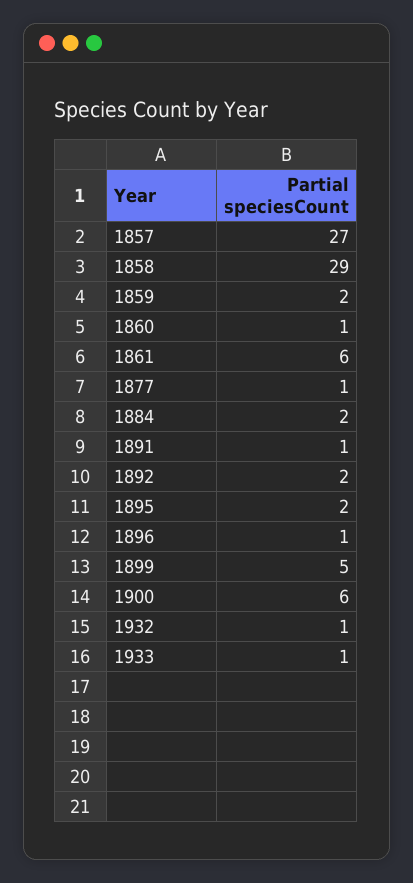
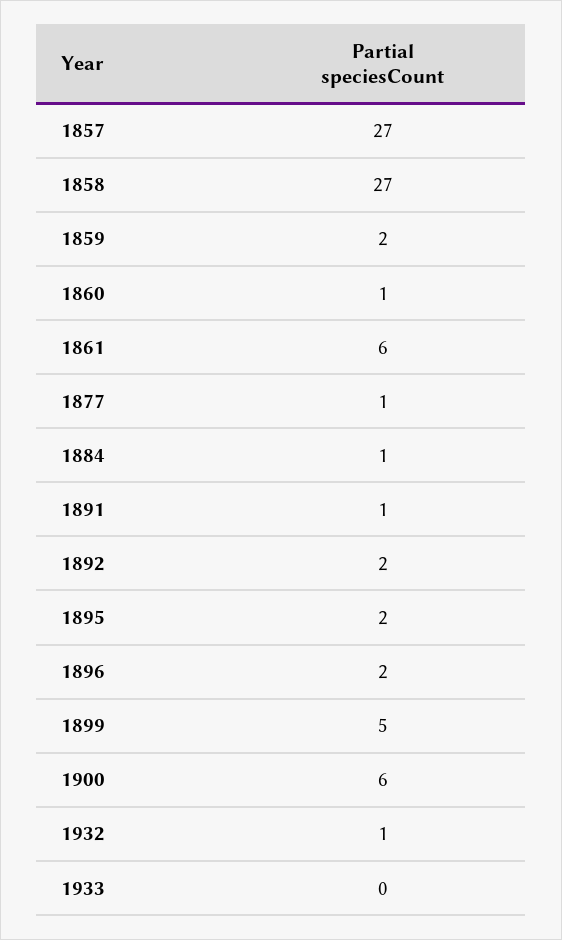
  {
    "1857": 27,
-   "1858": 29,
+   "1858": 27,
    "1859": 2,
    "1860": 1,
    "1861": 6,
    "1877": 1,
-   "1884": 2,
+   "1884": 1,
    "1891": 1,
    "1892": 2,
    "1895": 2,
-   "1896": 1,
+   "1896": 2,
    "1899": 5,
    "1900": 6,
    "1932": 1,
-   "1933": 1
+   "1933": 0
  }

